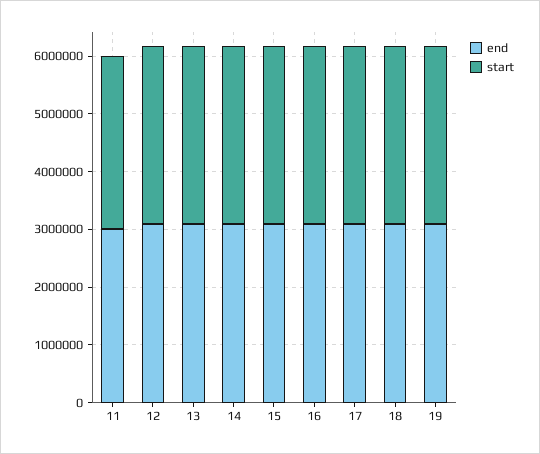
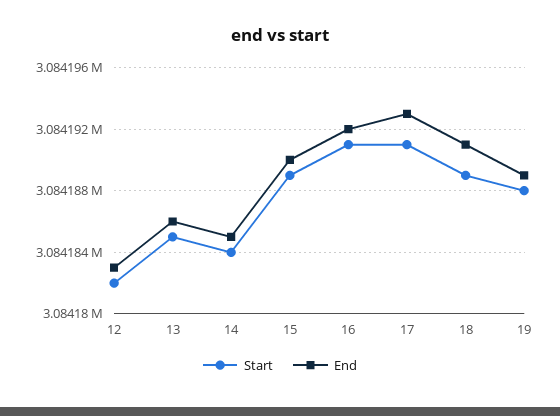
  {
    "end": {
-     "11": 3000000,
      "12": 3084183,
      "13": 3084186,
      "14": 3084185,
      "15": 3084190,
      "16": 3084192,
      "17": 3084193,
      "18": 3084191,
      "19": 3084189
    },
    "start": {
-     "11": 3000000,
      "12": 3084182,
      "13": 3084185,
      "14": 3084184,
      "15": 3084189,
      "16": 3084191,
      "17": 3084191,
      "18": 3084189,
      "19": 3084188
    }
  }

